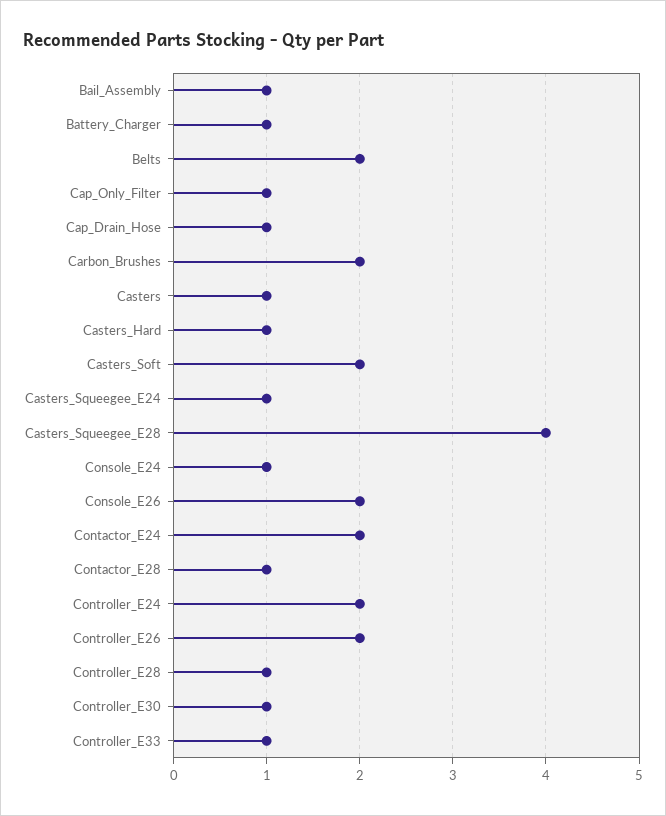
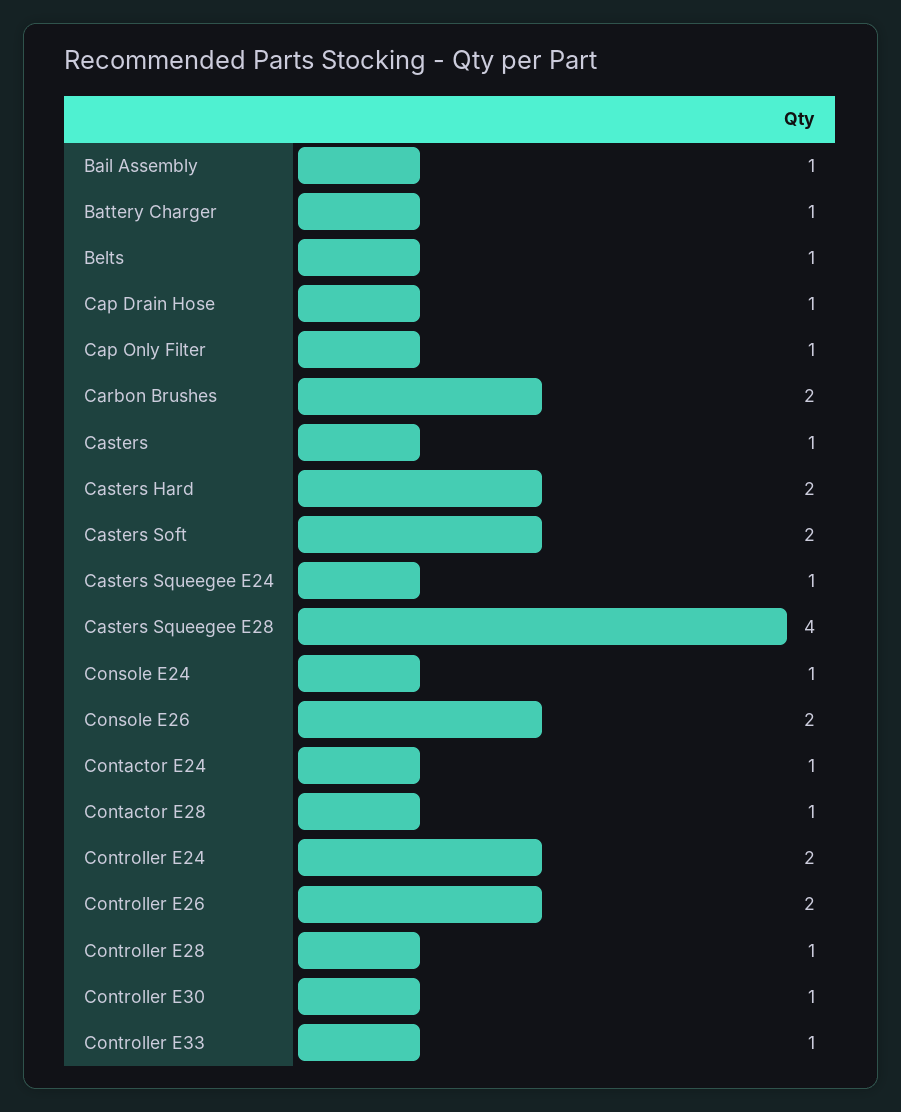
  {
    "Bail_Assembly": 1,
    "Battery_Charger": 1,
-   "Belts": 2,
+   "Belts": 1,
    "Cap_Only_Filter": 1,
    "Cap_Drain_Hose": 1,
    "Carbon_Brushes": 2,
    "Casters": 1,
-   "Casters_Hard": 1,
+   "Casters_Hard": 2,
    "Casters_Soft": 2,
    "Casters_Squeegee_E24": 1,
    "Casters_Squeegee_E28": 4,
    "Console_E24": 1,
    "Console_E26": 2,
-   "Contactor_E24": 2,
+   "Contactor_E24": 1,
    "Contactor_E28": 1,
    "Controller_E24": 2,
    "Controller_E26": 2,
    "Controller_E28": 1,
    "Controller_E30": 1,
    "Controller_E33": 1
  }

